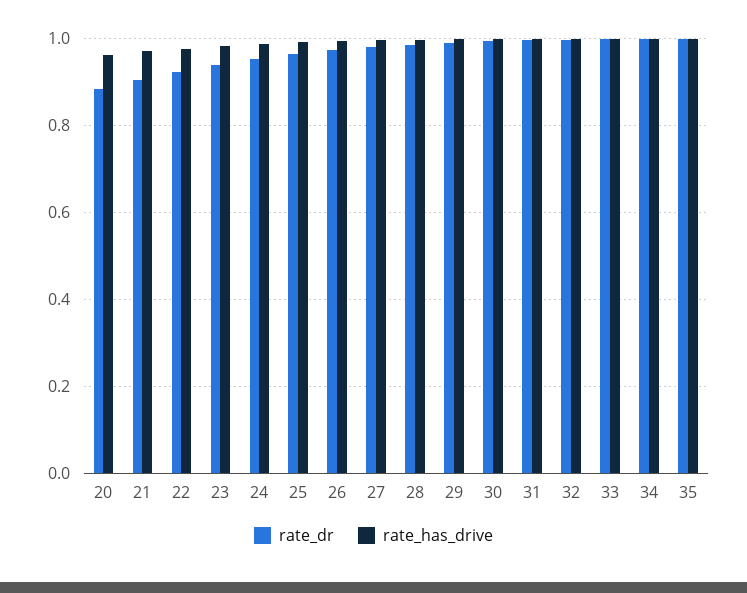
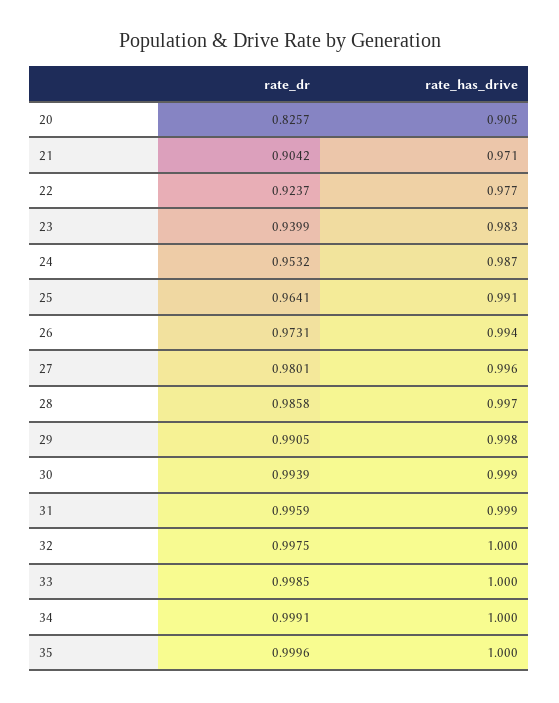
  {
    "rate_dr": {
-     "20": 0.88,
+     "20": 0.8257,
      "21": 0.9042,
      "22": 0.9237,
      "23": 0.9399,
      "24": 0.9532,
      "25": 0.9641,
      "26": 0.9731,
      "27": 0.9801,
      "28": 0.9858,
      "29": 0.9905,
      "30": 0.9939,
      "31": 0.9959,
      "32": 0.9975,
      "33": 0.9985,
      "34": 0.9991,
      "35": 0.9996
    },
    "rate_has_drive": {
-     "20": 0.96,
+     "20": 0.905,
      "21": 0.971,
      "22": 0.977,
      "23": 0.983,
      "24": 0.987,
      "25": 0.991,
      "26": 0.994,
      "27": 0.996,
      "28": 0.997,
      "29": 0.998,
      "30": 0.999,
      "31": 0.999,
      "32": 1,
      "33": 1,
      "34": 1,
      "35": 1
    }
  }

